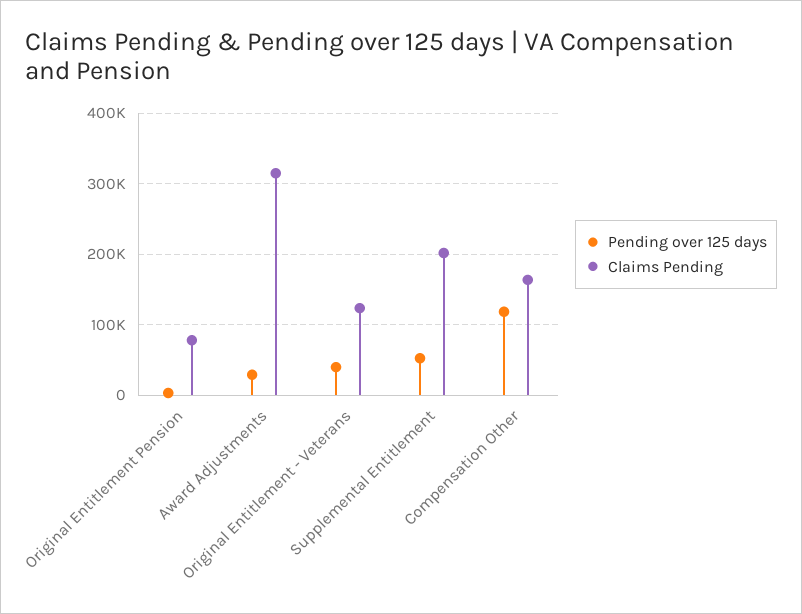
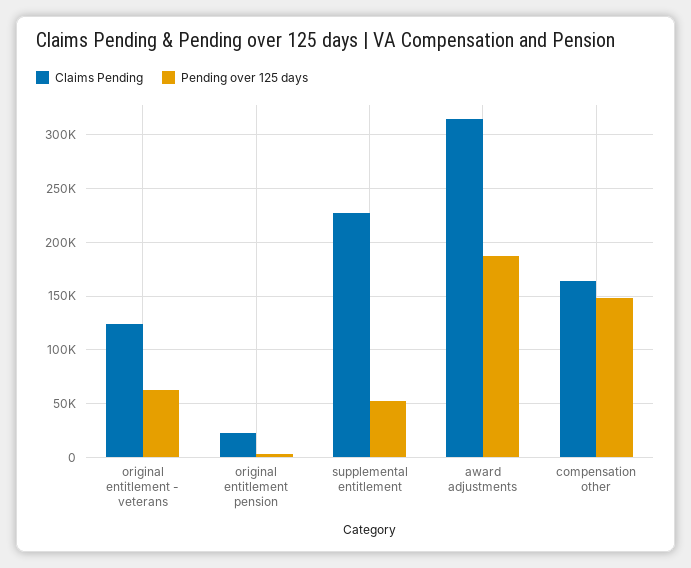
  {
    "Pending over 125 days": {
      "Original Entitlement Pension": 0,
-     "Award Adjustments": 30000,
+     "Award Adjustments": 190000,
-     "Original Entitlement - Veterans": 40000,
+     "Original Entitlement - Veterans": 60000,
      "Supplemental Entitlement": 50000,
-     "Compensation Other": 120000
+     "Compensation Other": 150000
    },
    "Claims Pending": {
-     "Original Entitlement Pension": 80000,
+     "Original Entitlement Pension": 20000,
      "Award Adjustments": 310000,
      "Original Entitlement - Veterans": 120000,
-     "Supplemental Entitlement": 200000,
+     "Supplemental Entitlement": 230000,
      "Compensation Other": 160000
    }
  }

